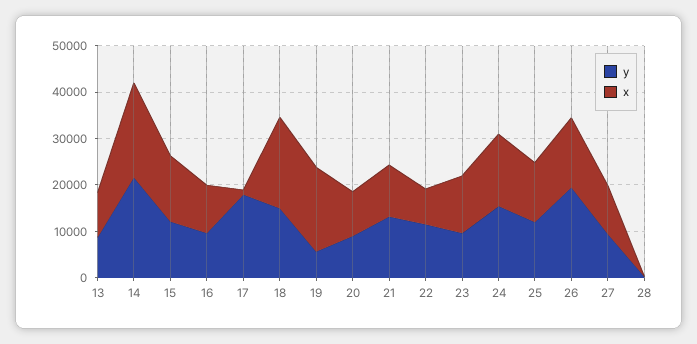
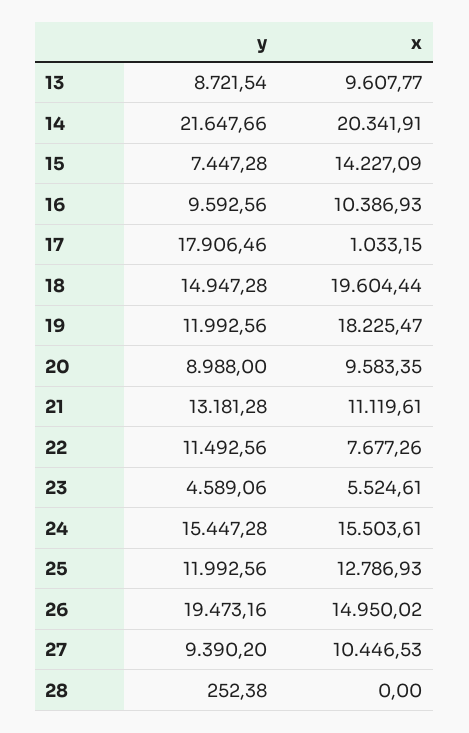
  {
    "y": {
      "13": 8721.54,
      "14": 21647.66,
-     "15": 12000,
+     "15": 7447.28,
      "16": 9592.56,
      "17": 17906.46,
      "18": 14947.28,
-     "19": 6000,
+     "19": 11992.56,
      "20": 8988,
      "21": 13181.28,
      "22": 11492.56,
-     "23": 10000,
+     "23": 4589.06,
      "24": 15447.28,
      "25": 11992.56,
      "26": 19473.16,
      "27": 9390.2,
      "28": 252.38
    },
    "x": {
      "13": 9607.77,
      "14": 20341.91,
      "15": 14227.09,
      "16": 10386.93,
      "17": 1033.15,
      "18": 19604.44,
      "19": 18225.47,
      "20": 9583.35,
      "21": 11119.61,
      "22": 7677.26,
-     "23": 12000,
+     "23": 5524.61,
      "24": 15503.61,
      "25": 12786.93,
      "26": 14950.02,
      "27": 10446.53,
      "28": 0
    }
  }

